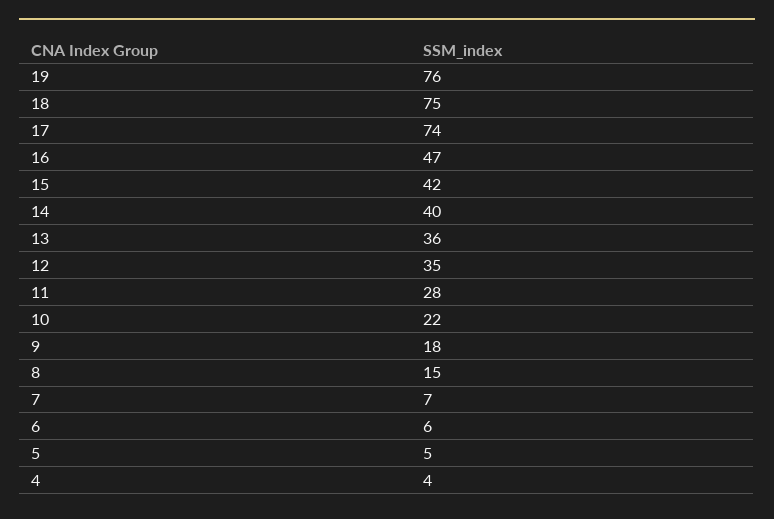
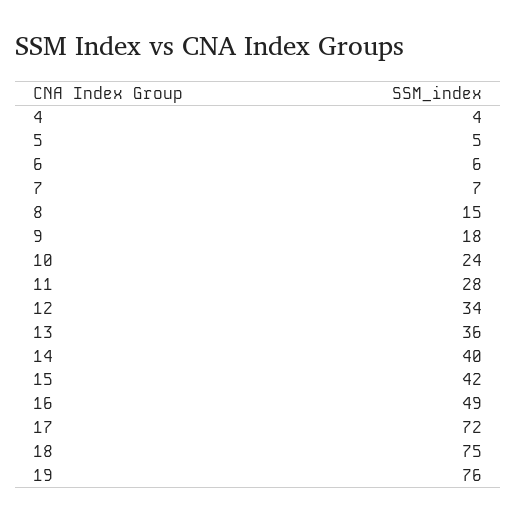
  {
    "19": 76,
    "18": 75,
-   "17": 74,
+   "17": 72,
-   "16": 47,
+   "16": 49,
    "15": 42,
    "14": 40,
    "13": 36,
-   "12": 35,
+   "12": 34,
    "11": 28,
-   "10": 22,
+   "10": 24,
    "9": 18,
    "8": 15,
    "7": 7,
    "6": 6,
    "5": 5,
    "4": 4
  }

